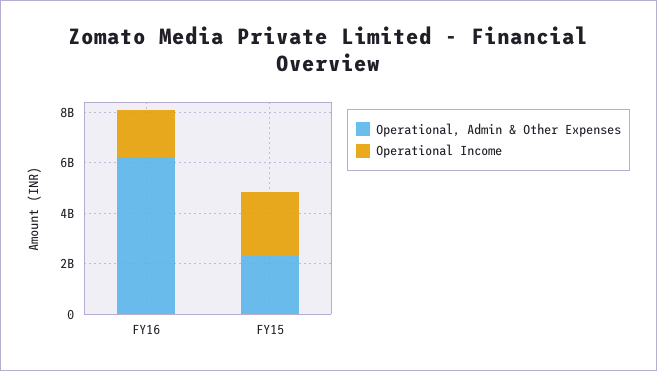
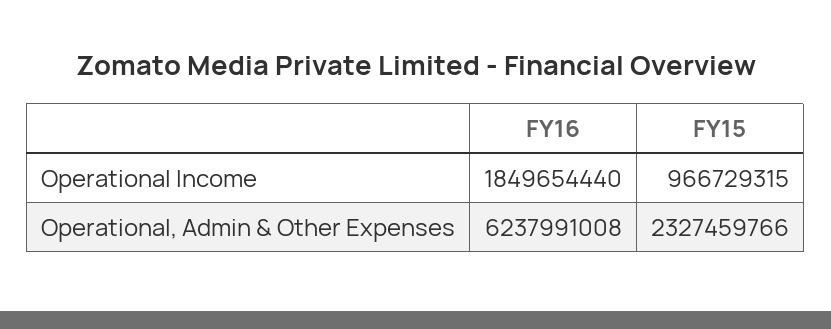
  {
    "Operational, Admin & Other Expenses": {
      "FY16": 6237991008,
      "FY15": 2327459766
    },
    "Operational Income": {
      "FY16": 1849654440,
-     "FY15": 2500000000
+     "FY15": 966729315
    }
  }

